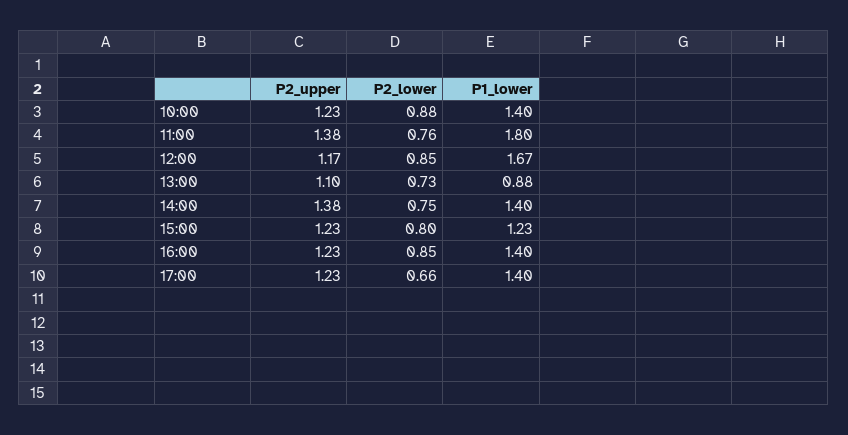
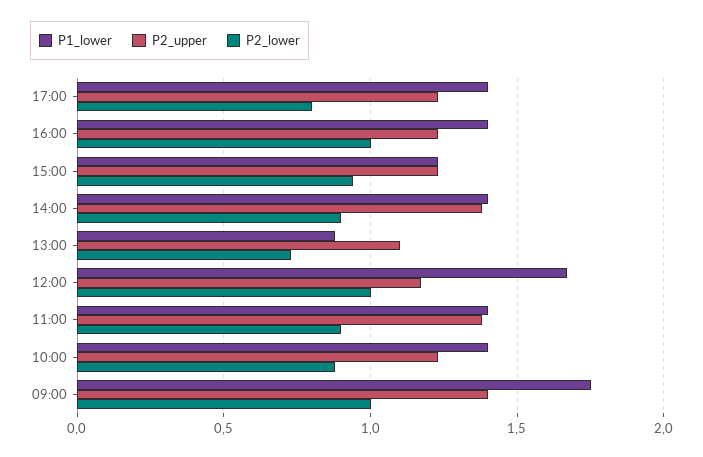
  {
    "P2_upper": {
      "10:00": 1.23,
      "11:00": 1.38,
      "12:00": 1.17,
      "13:00": 1.1,
      "14:00": 1.38,
      "15:00": 1.23,
      "16:00": 1.23,
-     "17:00": 1.23
+     "17:00": 1.23,
+     "09:00": 1.4
    },
    "P2_lower": {
      "10:00": 0.88,
-     "11:00": 0.76,
+     "11:00": 0.9,
-     "12:00": 0.85,
+     "12:00": 1,
      "13:00": 0.73,
-     "14:00": 0.75,
+     "14:00": 0.9,
-     "15:00": 0.8,
+     "15:00": 0.95,
-     "16:00": 0.85,
+     "16:00": 1,
-     "17:00": 0.66
+     "17:00": 0.8,
+     "09:00": 1
    },
    "P1_lower": {
      "10:00": 1.4,
-     "11:00": 1.8,
+     "11:00": 1.4,
      "12:00": 1.67,
      "13:00": 0.88,
      "14:00": 1.4,
      "15:00": 1.23,
      "16:00": 1.4,
-     "17:00": 1.4
+     "17:00": 1.4,
+     "09:00": 1.75
    }
  }

